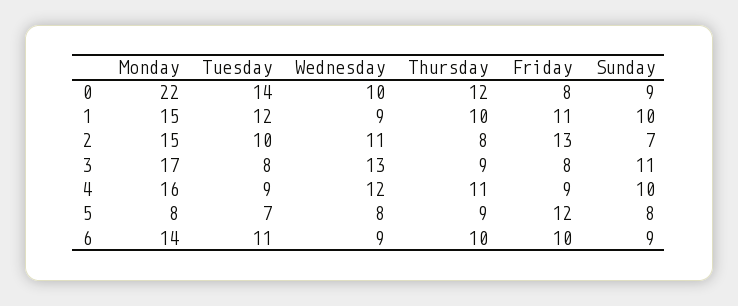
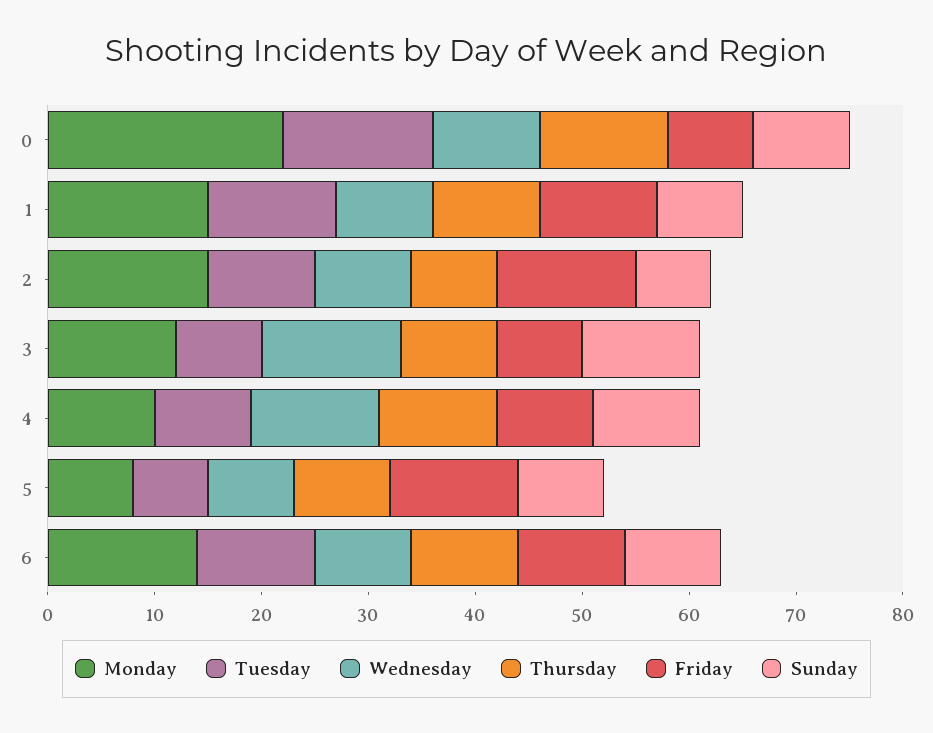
  {
    "Monday": {
      "0": 22,
      "1": 15,
      "2": 15,
-     "3": 17,
+     "3": 12,
-     "4": 16,
+     "4": 10,
      "5": 8,
      "6": 14
    },
    "Tuesday": {
      "0": 14,
      "1": 12,
      "2": 10,
      "3": 8,
      "4": 9,
      "5": 7,
      "6": 11
    },
    "Wednesday": {
      "0": 10,
      "1": 9,
-     "2": 11,
+     "2": 9,
      "3": 13,
      "4": 12,
      "5": 8,
      "6": 9
    },
    "Thursday": {
      "0": 12,
      "1": 10,
      "2": 8,
      "3": 9,
      "4": 11,
      "5": 9,
      "6": 10
    },
    "Friday": {
      "0": 8,
      "1": 11,
      "2": 13,
      "3": 8,
      "4": 9,
      "5": 12,
      "6": 10
    },
    "Sunday": {
      "0": 9,
-     "1": 10,
+     "1": 8,
      "2": 7,
      "3": 11,
      "4": 10,
      "5": 8,
      "6": 9
    }
  }

